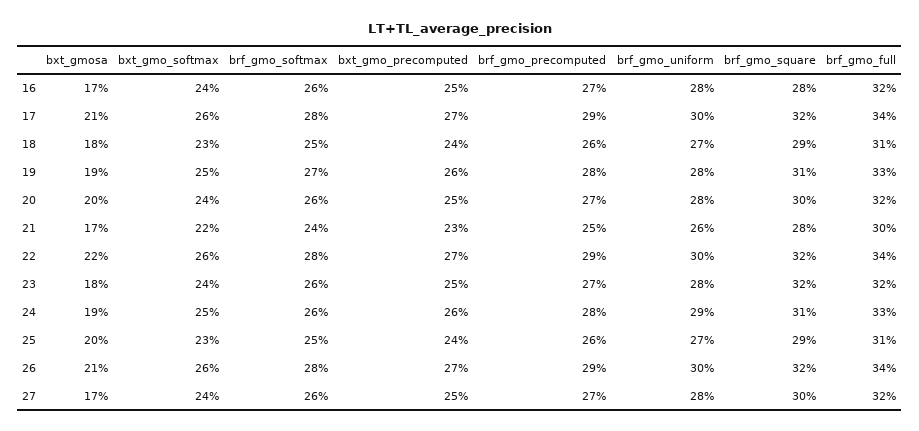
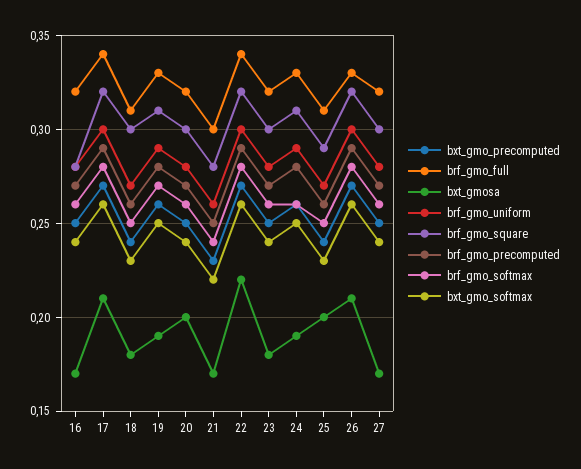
  {
    "bxt_gmosa": {
      "16": 0.17,
      "17": 0.21,
      "18": 0.18,
      "19": 0.19,
      "20": 0.2,
      "21": 0.17,
      "22": 0.22,
      "23": 0.18,
      "24": 0.19,
      "25": 0.2,
      "26": 0.21,
      "27": 0.17
    },
    "bxt_gmo_softmax": {
      "16": 0.24,
      "17": 0.26,
      "18": 0.23,
      "19": 0.25,
      "20": 0.24,
      "21": 0.22,
      "22": 0.26,
      "23": 0.24,
      "24": 0.25,
      "25": 0.23,
      "26": 0.26,
      "27": 0.24
    },
    "brf_gmo_softmax": {
      "16": 0.26,
      "17": 0.28,
      "18": 0.25,
      "19": 0.27,
      "20": 0.26,
      "21": 0.24,
      "22": 0.28,
      "23": 0.26,
      "24": 0.26,
      "25": 0.25,
      "26": 0.28,
      "27": 0.26
    },
    "bxt_gmo_precomputed": {
      "16": 0.25,
      "17": 0.27,
      "18": 0.24,
      "19": 0.26,
      "20": 0.25,
      "21": 0.23,
      "22": 0.27,
      "23": 0.25,
      "24": 0.26,
      "25": 0.24,
      "26": 0.27,
      "27": 0.25
    },
    "brf_gmo_precomputed": {
      "16": 0.27,
      "17": 0.29,
      "18": 0.26,
      "19": 0.28,
      "20": 0.27,
      "21": 0.25,
      "22": 0.29,
      "23": 0.27,
      "24": 0.28,
      "25": 0.26,
      "26": 0.29,
      "27": 0.27
    },
    "brf_gmo_uniform": {
      "16": 0.28,
      "17": 0.3,
      "18": 0.27,
-     "19": 0.28,
+     "19": 0.29,
      "20": 0.28,
      "21": 0.26,
      "22": 0.3,
      "23": 0.28,
      "24": 0.29,
      "25": 0.27,
      "26": 0.3,
      "27": 0.28
    },
    "brf_gmo_square": {
      "16": 0.28,
      "17": 0.32,
-     "18": 0.29,
+     "18": 0.3,
      "19": 0.31,
      "20": 0.3,
      "21": 0.28,
      "22": 0.32,
-     "23": 0.32,
+     "23": 0.3,
      "24": 0.31,
      "25": 0.29,
      "26": 0.32,
      "27": 0.3
    },
    "brf_gmo_full": {
      "16": 0.32,
      "17": 0.34,
      "18": 0.31,
      "19": 0.33,
      "20": 0.32,
      "21": 0.3,
      "22": 0.34,
      "23": 0.32,
      "24": 0.33,
      "25": 0.31,
-     "26": 0.34,
+     "26": 0.33,
      "27": 0.32
    }
  }

